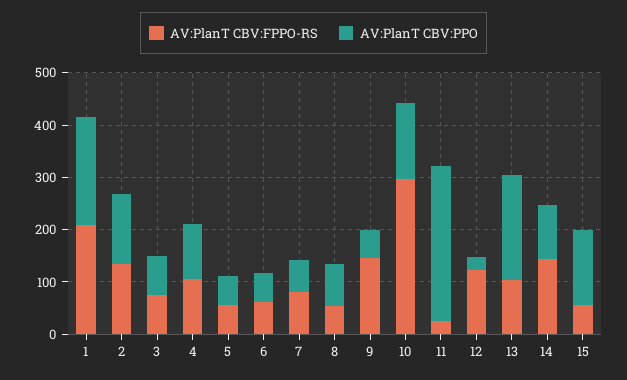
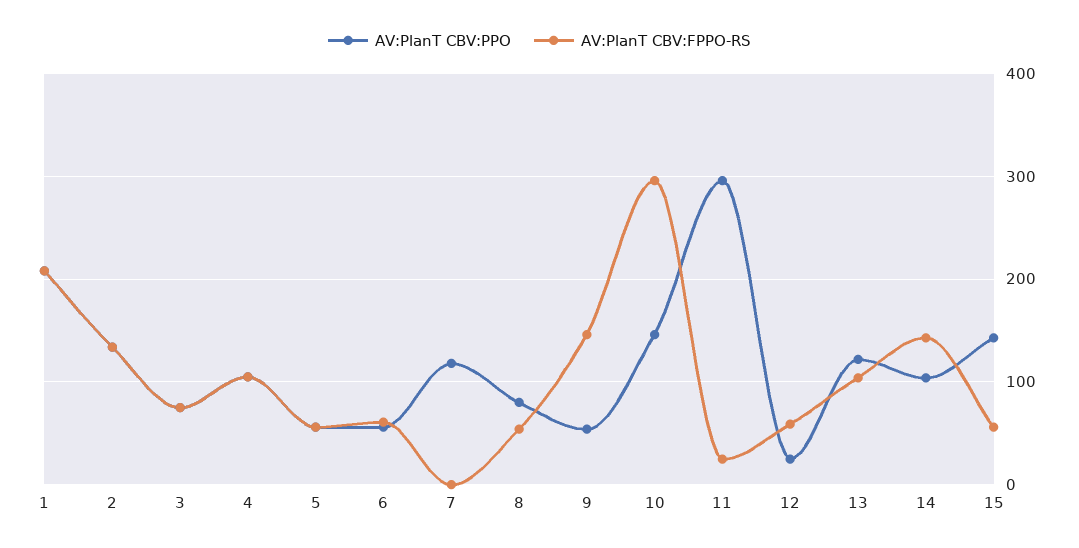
  {
    "AV:PlanT CBV:FPPO-RS": {
      "1": 210,
      "2": 130,
      "3": 80,
      "4": 110,
      "5": 60,
      "6": 60,
-     "7": 80,
+     "7": 0,
      "8": 50,
      "9": 150,
      "10": 300,
      "11": 30,
-     "12": 120,
+     "12": 60,
      "13": 100,
      "14": 140,
      "15": 60
    },
    "AV:PlanT CBV:PPO": {
      "1": 210,
      "2": 130,
      "3": 80,
      "4": 110,
      "5": 60,
      "6": 60,
-     "7": 60,
+     "7": 120,
      "8": 80,
      "9": 50,
      "10": 150,
      "11": 300,
      "12": 30,
-     "13": 200,
+     "13": 120,
      "14": 100,
      "15": 140
    }
  }

